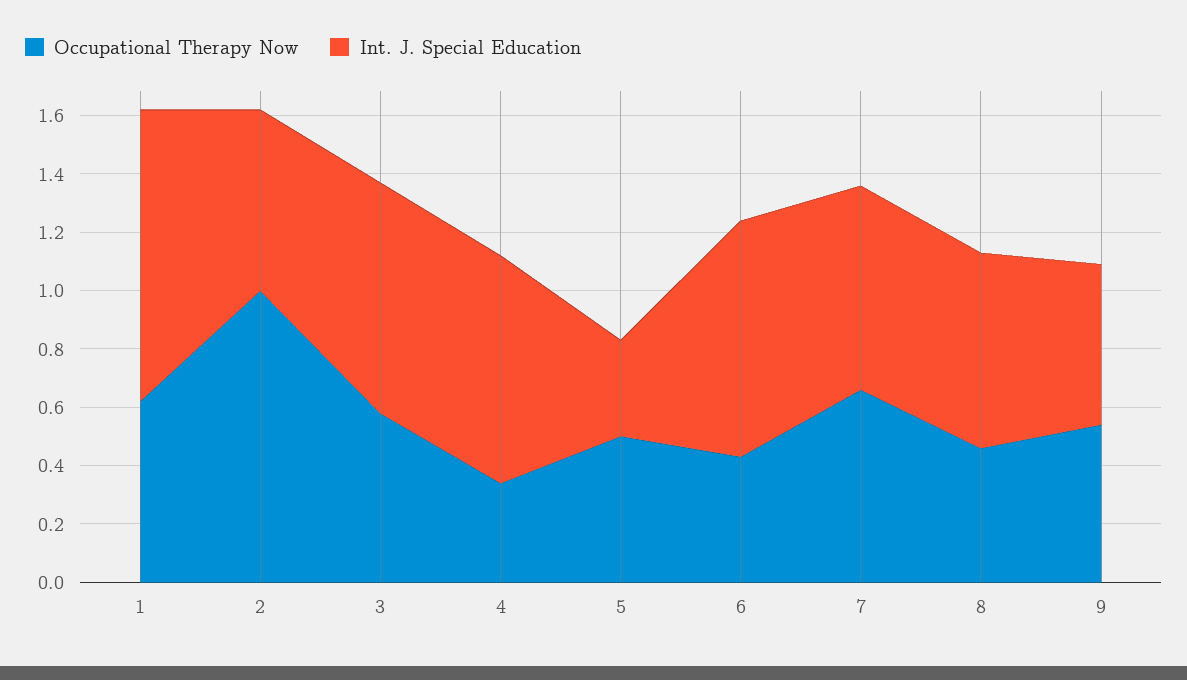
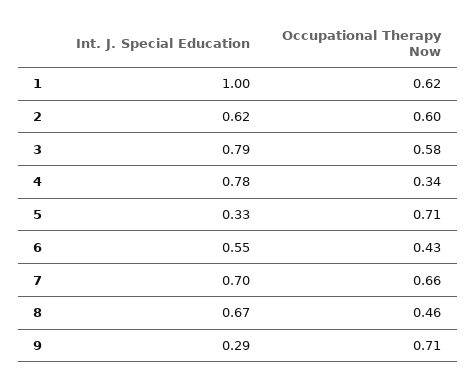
  {
    "Occupational Therapy Now": {
      "1": 0.62,
-     "2": 1,
+     "2": 0.6,
      "3": 0.58,
      "4": 0.34,
-     "5": 0.5,
+     "5": 0.71,
      "6": 0.43,
      "7": 0.66,
      "8": 0.46,
-     "9": 0.55
+     "9": 0.71
    },
    "Int. J. Special Education": {
      "1": 1,
      "2": 0.62,
      "3": 0.79,
      "4": 0.78,
      "5": 0.33,
-     "6": 0.8,
+     "6": 0.55,
      "7": 0.7,
      "8": 0.67,
-     "9": 0.55
+     "9": 0.29
    }
  }

